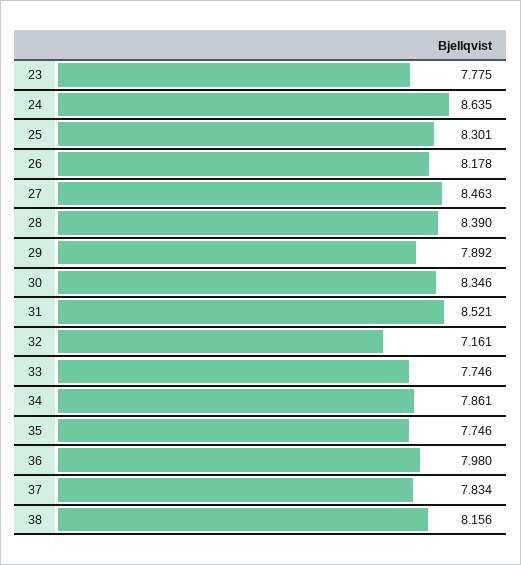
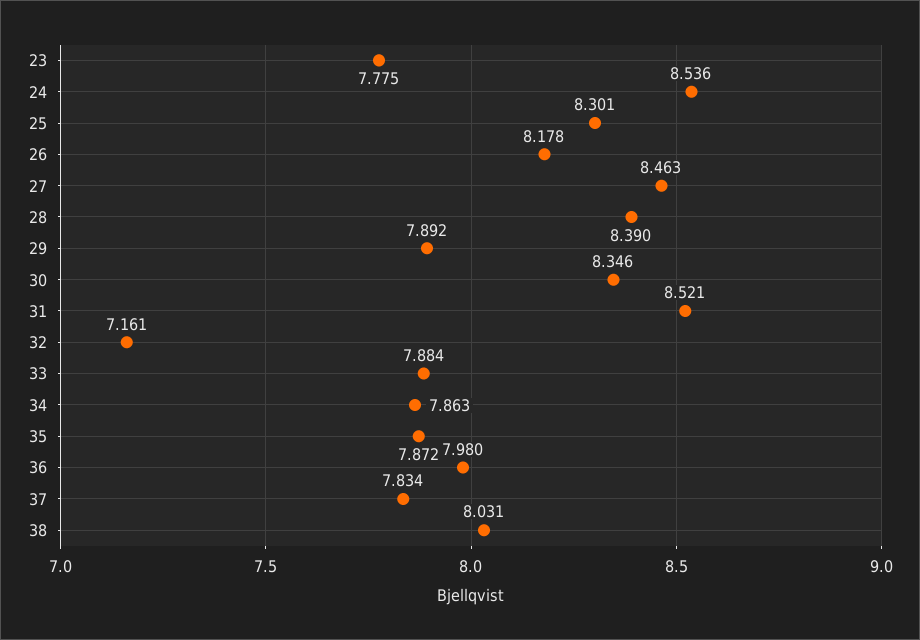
  {
    "23": 7.775,
-   "24": 8.635,
+   "24": 8.536,
    "25": 8.301,
    "26": 8.178,
    "27": 8.463,
    "28": 8.39,
    "29": 7.892,
    "30": 8.346,
    "31": 8.521,
    "32": 7.161,
-   "33": 7.746,
+   "33": 7.884,
-   "34": 7.861,
+   "34": 7.863,
-   "35": 7.746,
+   "35": 7.872,
    "36": 7.98,
    "37": 7.834,
-   "38": 8.156
+   "38": 8.031
  }

